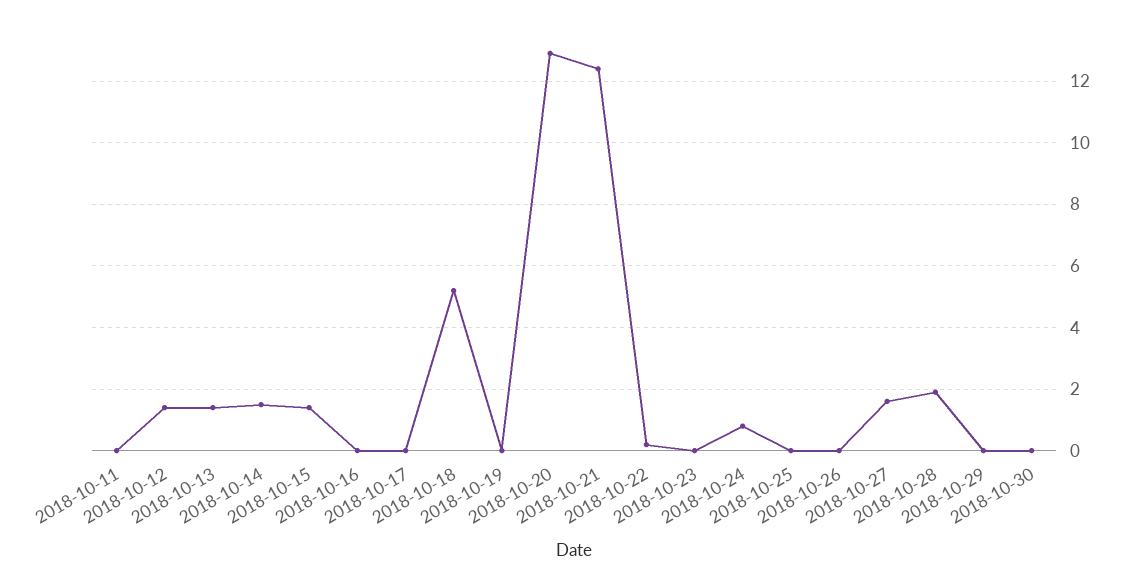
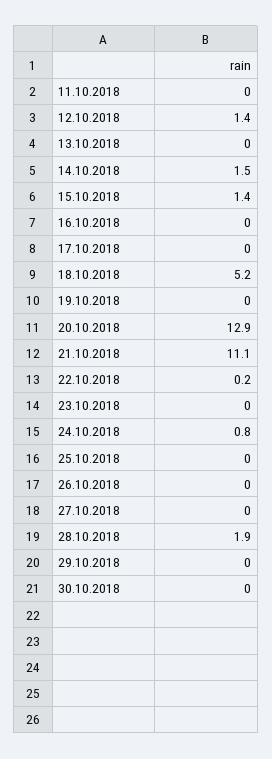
  {
    "2018-10-11": 0,
    "2018-10-12": 1.4,
-   "2018-10-13": 1.5,
+   "2018-10-13": 0,
    "2018-10-14": 1.5,
    "2018-10-15": 1.4,
    "2018-10-16": 0,
    "2018-10-17": 0,
    "2018-10-18": 5.2,
    "2018-10-19": 0,
    "2018-10-20": 12.9,
-   "2018-10-21": 12.5,
+   "2018-10-21": 11.1,
    "2018-10-22": 0.2,
    "2018-10-23": 0,
    "2018-10-24": 0.8,
    "2018-10-25": 0,
    "2018-10-26": 0,
-   "2018-10-27": 1.5,
+   "2018-10-27": 0,
    "2018-10-28": 1.9,
    "2018-10-29": 0,
    "2018-10-30": 0
  }

